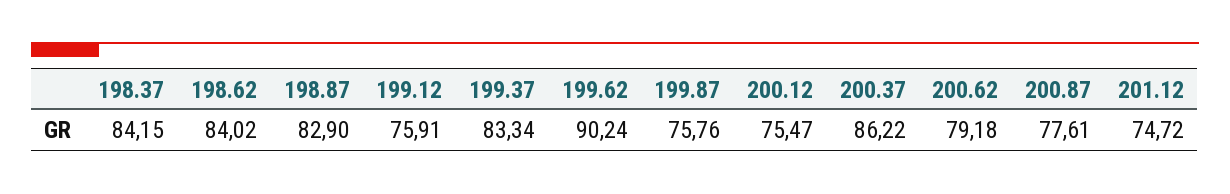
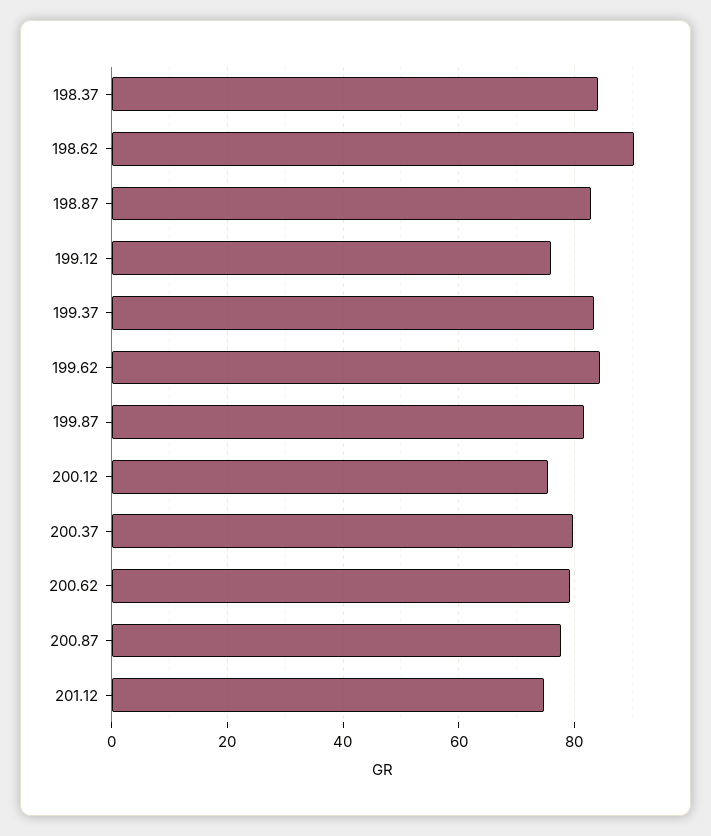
  {
    "198.37": 84.15,
-   "198.62": 84.02,
+   "198.62": 90,
    "198.87": 82.9,
    "199.12": 75.91,
    "199.37": 83.34,
-   "199.62": 90.24,
+   "199.62": 84,
-   "199.87": 75.76,
+   "199.87": 82,
    "200.12": 75.47,
-   "200.37": 86.22,
+   "200.37": 80,
    "200.62": 79.18,
    "200.87": 77.61,
    "201.12": 74.72
  }

